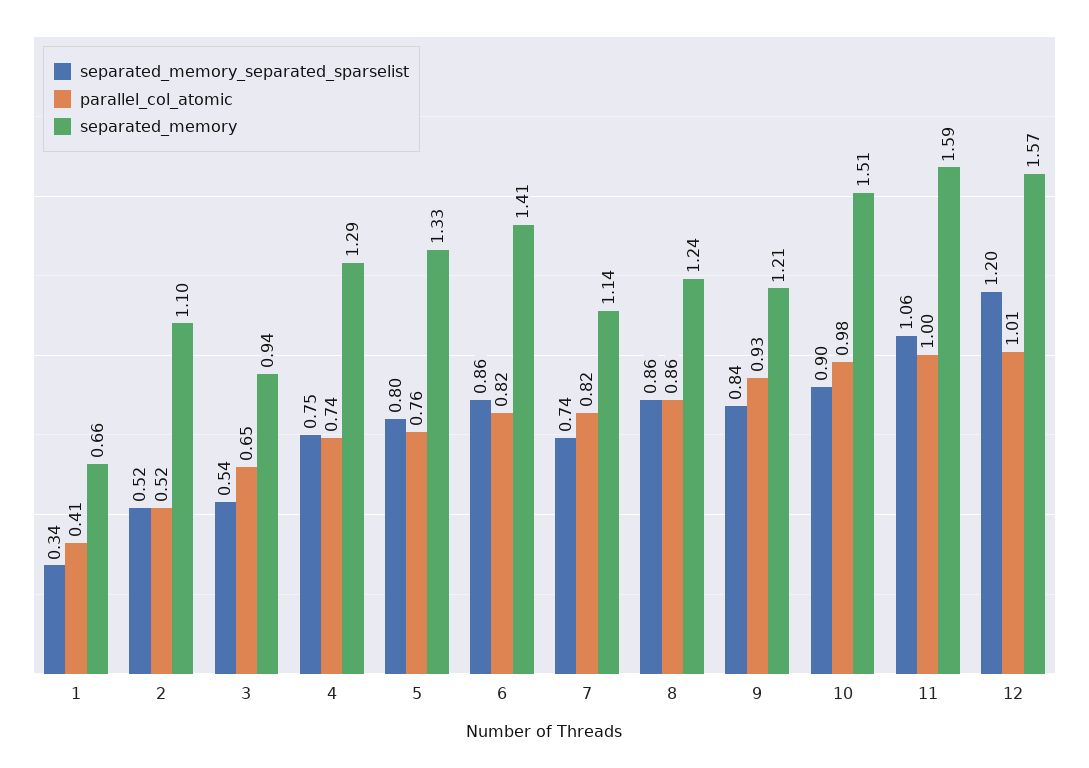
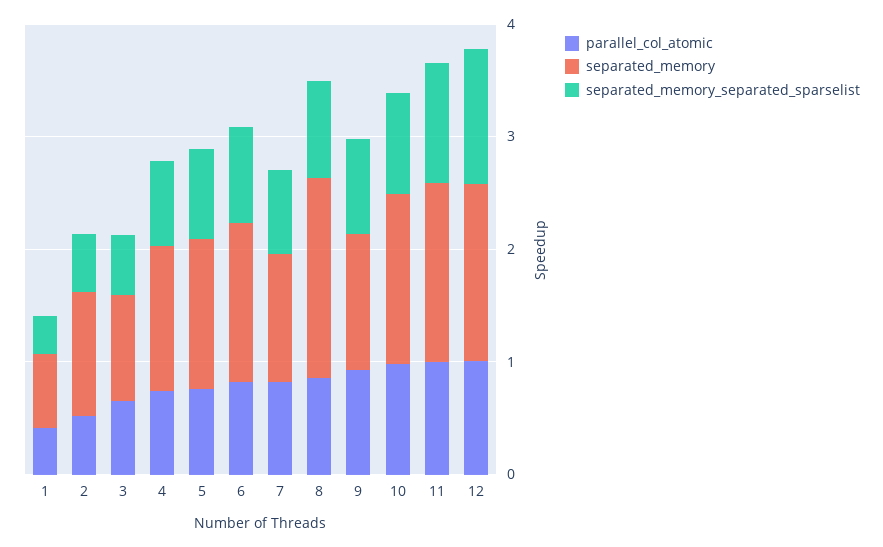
  {
    "separated_memory_separated_sparselist": {
      "1": 0.34,
      "2": 0.52,
      "3": 0.54,
      "4": 0.75,
      "5": 0.8,
      "6": 0.86,
      "7": 0.74,
      "8": 0.86,
      "9": 0.84,
      "10": 0.9,
      "11": 1.06,
      "12": 1.2
    },
    "parallel_col_atomic": {
      "1": 0.41,
      "2": 0.52,
      "3": 0.65,
      "4": 0.74,
      "5": 0.76,
      "6": 0.82,
      "7": 0.82,
      "8": 0.86,
      "9": 0.93,
      "10": 0.98,
      "11": 1,
      "12": 1.01
    },
    "separated_memory": {
      "1": 0.66,
      "2": 1.1,
      "3": 0.94,
      "4": 1.29,
      "5": 1.33,
      "6": 1.41,
      "7": 1.14,
-     "8": 1.24,
+     "8": 1.8,
      "9": 1.21,
      "10": 1.51,
      "11": 1.59,
      "12": 1.57
    }
  }

